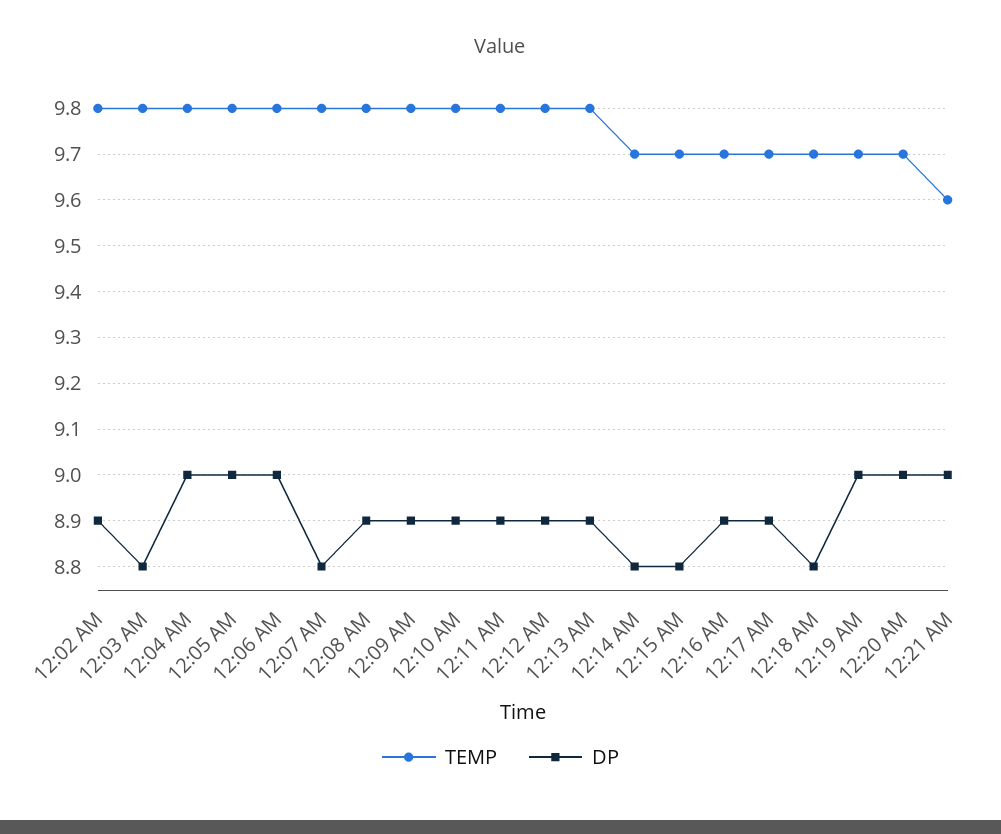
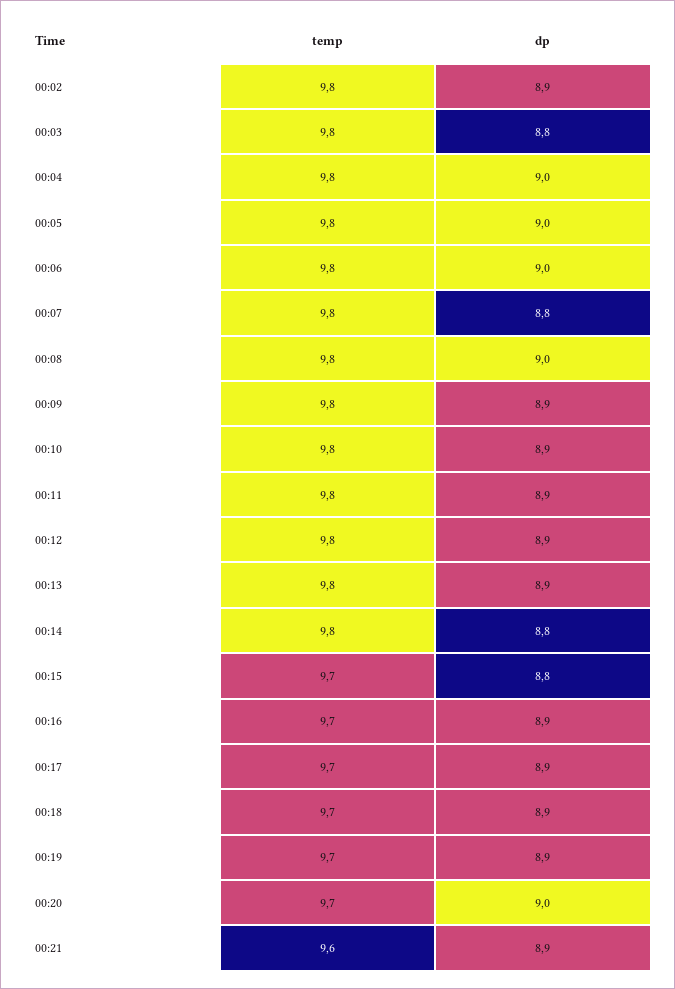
  {
    "TEMP": {
      "12:02 AM": 9.8,
      "12:03 AM": 9.8,
      "12:04 AM": 9.8,
      "12:05 AM": 9.8,
      "12:06 AM": 9.8,
      "12:07 AM": 9.8,
      "12:08 AM": 9.8,
      "12:09 AM": 9.8,
      "12:10 AM": 9.8,
      "12:11 AM": 9.8,
      "12:12 AM": 9.8,
      "12:13 AM": 9.8,
-     "12:14 AM": 9.7,
+     "12:14 AM": 9.8,
      "12:15 AM": 9.7,
      "12:16 AM": 9.7,
      "12:17 AM": 9.7,
      "12:18 AM": 9.7,
      "12:19 AM": 9.7,
      "12:20 AM": 9.7,
      "12:21 AM": 9.6
    },
    "DP": {
      "12:02 AM": 8.9,
      "12:03 AM": 8.8,
      "12:04 AM": 9,
      "12:05 AM": 9,
      "12:06 AM": 9,
      "12:07 AM": 8.8,
-     "12:08 AM": 8.9,
+     "12:08 AM": 9,
      "12:09 AM": 8.9,
      "12:10 AM": 8.9,
      "12:11 AM": 8.9,
      "12:12 AM": 8.9,
      "12:13 AM": 8.9,
      "12:14 AM": 8.8,
      "12:15 AM": 8.8,
      "12:16 AM": 8.9,
      "12:17 AM": 8.9,
-     "12:18 AM": 8.8,
+     "12:18 AM": 8.9,
-     "12:19 AM": 9,
+     "12:19 AM": 8.9,
      "12:20 AM": 9,
-     "12:21 AM": 9
+     "12:21 AM": 8.9
    }
  }

